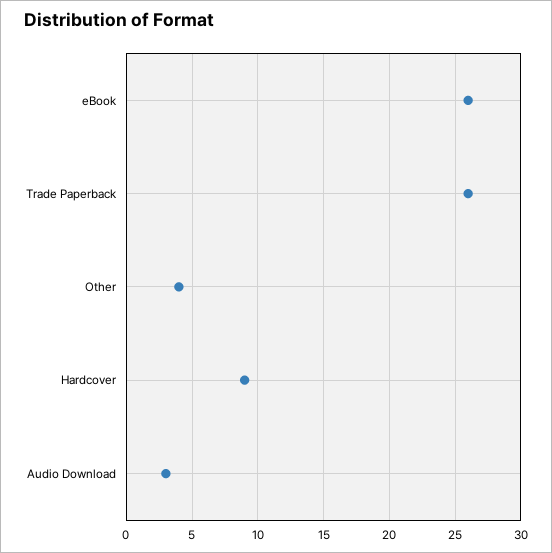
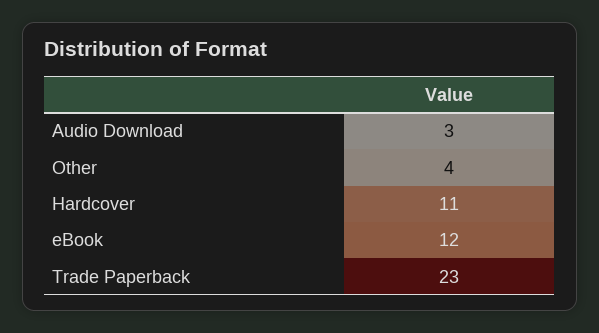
  {
-   "eBook": 26,
+   "eBook": 12,
-   "Trade Paperback": 26,
+   "Trade Paperback": 23,
    "Other": 4,
-   "Hardcover": 9,
+   "Hardcover": 11,
    "Audio Download": 3
  }

